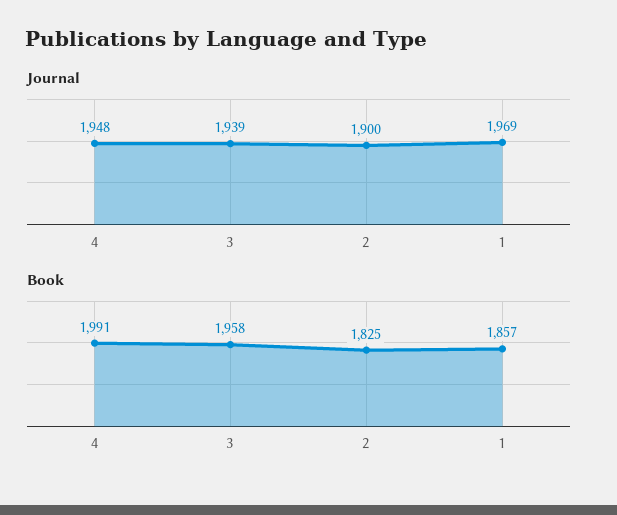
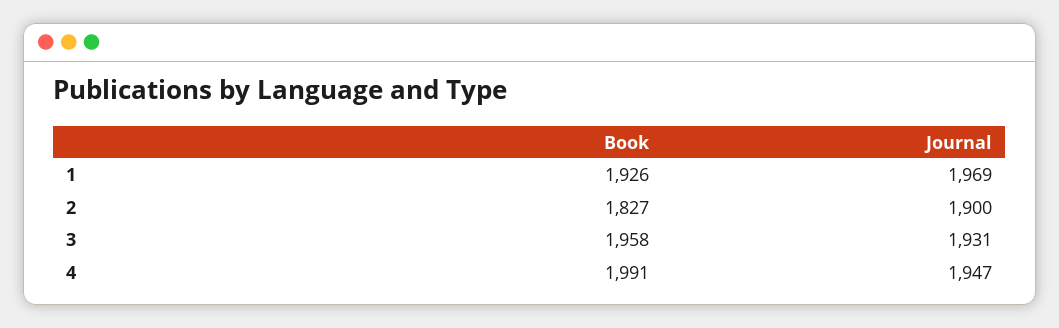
  {
    "Journal": {
-     "4": 1948,
+     "4": 1947,
-     "3": 1939,
+     "3": 1931,
      "2": 1900,
      "1": 1969
    },
    "Book": {
      "4": 1991,
      "3": 1958,
-     "2": 1825,
+     "2": 1827,
-     "1": 1857
+     "1": 1926
    }
  }

